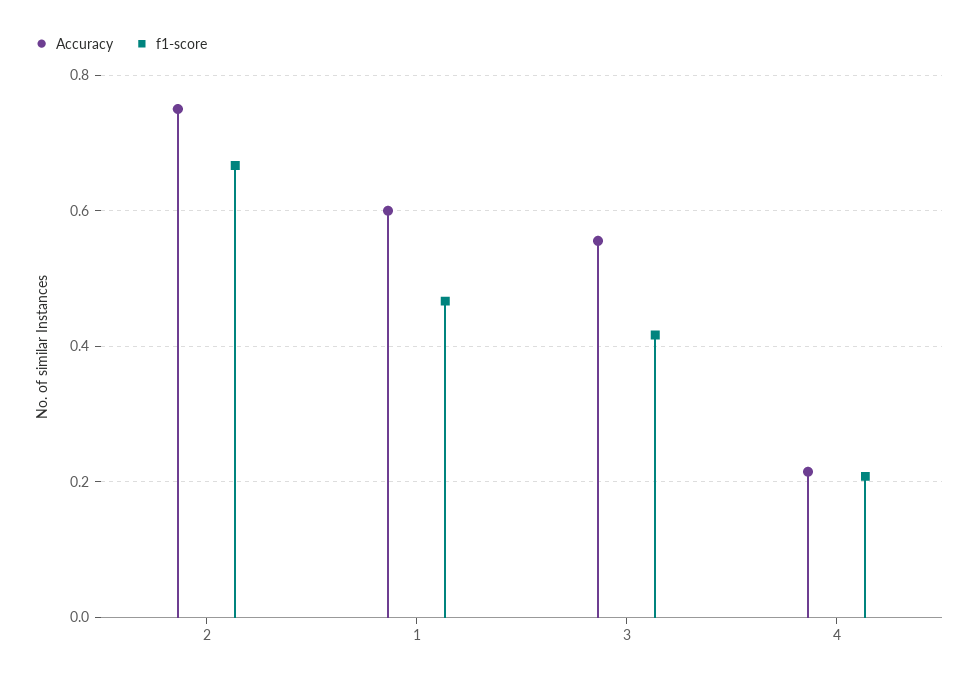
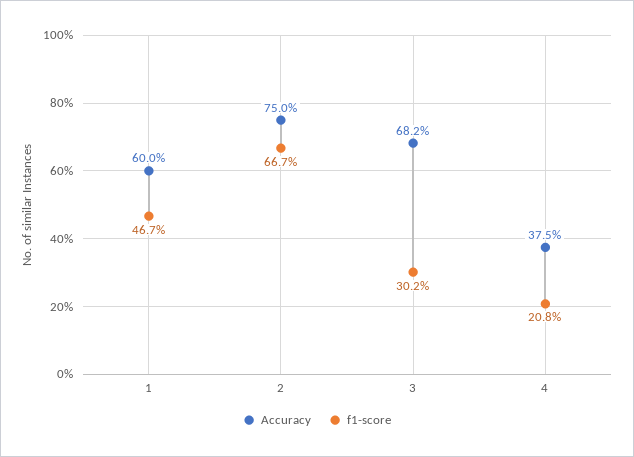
  {
    "Accuracy": {
      "2": 0.75,
      "1": 0.6,
-     "3": 0.56,
+     "3": 0.682,
-     "4": 0.22
+     "4": 0.375
    },
    "f1-score": {
      "2": 0.667,
      "1": 0.467,
-     "3": 0.42,
+     "3": 0.302,
      "4": 0.208
    }
  }

